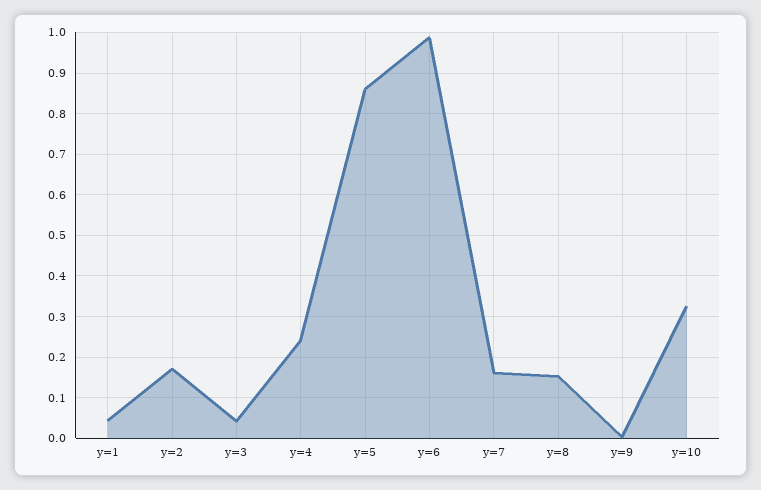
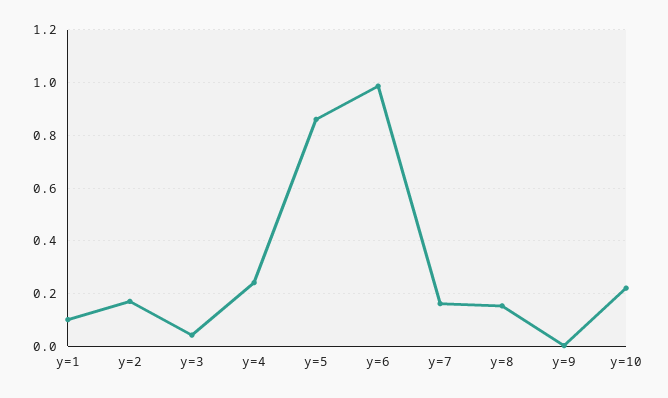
  {
-   "y=1": 0.04,
+   "y=1": 0.1,
    "y=2": 0.18,
    "y=3": 0.04,
    "y=4": 0.24,
    "y=5": 0.86,
    "y=6": 0.98,
    "y=7": 0.16,
    "y=8": 0.16,
    "y=9": 0,
-   "y=10": 0.32
+   "y=10": 0.225
  }

